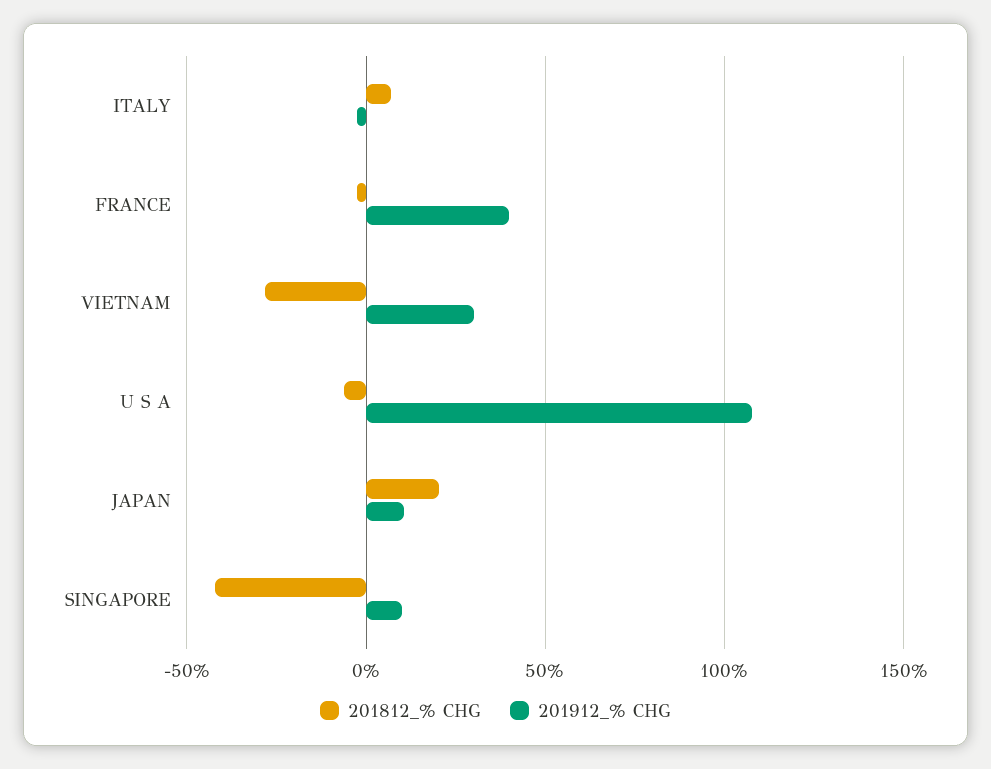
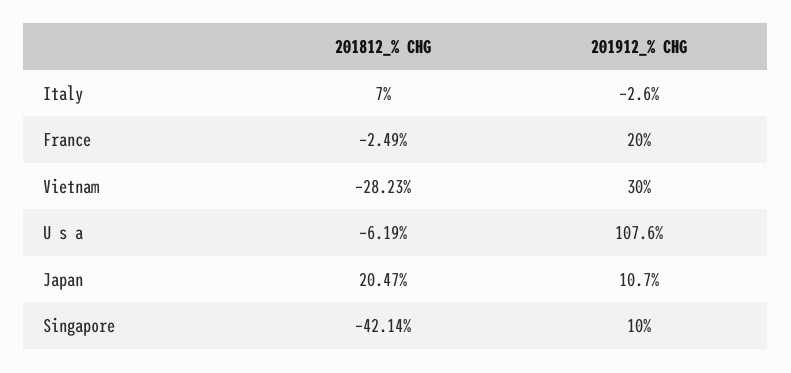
  {
    "201812_% CHG": {
      "ITALY": 7,
      "FRANCE": -2.49,
      "VIETNAM": -28.23,
      "U S A": -6.19,
      "JAPAN": 20.47,
      "SINGAPORE": -42.14
    },
    "201912_% CHG": {
      "ITALY": -2.6,
-     "FRANCE": 40,
+     "FRANCE": 20,
      "VIETNAM": 30,
      "U S A": 107.6,
      "JAPAN": 10.7,
      "SINGAPORE": 10
    }
  }

